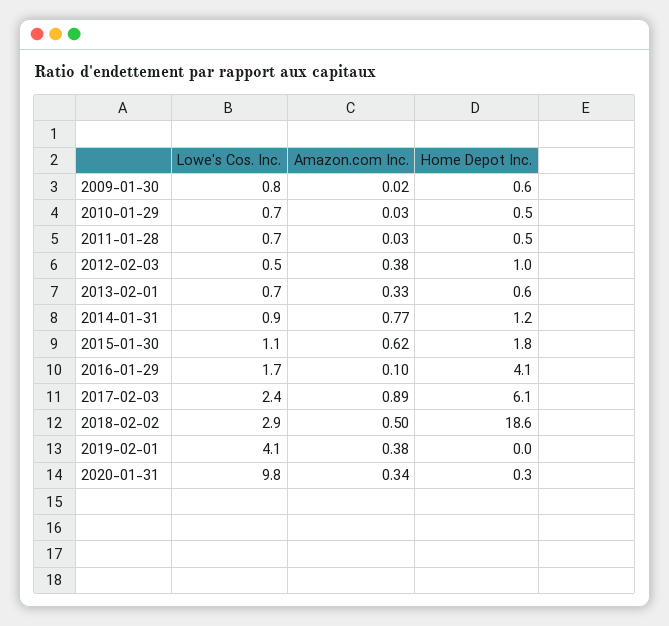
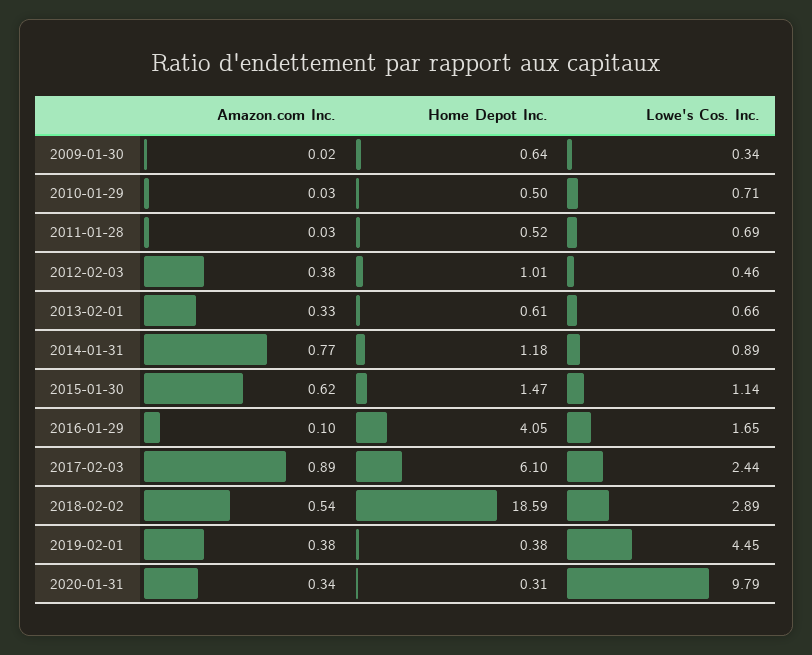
  {
    "Lowe's Cos. Inc.": {
-     "2009-01-30": 0.8,
+     "2009-01-30": 0.34,
      "2010-01-29": 0.71,
      "2011-01-28": 0.69,
      "2012-02-03": 0.46,
      "2013-02-01": 0.66,
      "2014-01-31": 0.89,
      "2015-01-30": 1.14,
      "2016-01-29": 1.65,
      "2017-02-03": 2.44,
      "2018-02-02": 2.89,
-     "2019-02-01": 4.1,
+     "2019-02-01": 4.45,
      "2020-01-31": 9.79
    },
    "Amazon.com Inc.": {
      "2009-01-30": 0.02,
      "2010-01-29": 0.03,
      "2011-01-28": 0.03,
      "2012-02-03": 0.38,
      "2013-02-01": 0.33,
      "2014-01-31": 0.77,
      "2015-01-30": 0.62,
      "2016-01-29": 0.1,
      "2017-02-03": 0.89,
-     "2018-02-02": 0.5,
+     "2018-02-02": 0.54,
      "2019-02-01": 0.38,
      "2020-01-31": 0.34
    },
    "Home Depot Inc.": {
      "2009-01-30": 0.64,
      "2010-01-29": 0.5,
      "2011-01-28": 0.52,
      "2012-02-03": 1.01,
      "2013-02-01": 0.61,
      "2014-01-31": 1.18,
-     "2015-01-30": 1.8,
+     "2015-01-30": 1.47,
      "2016-01-29": 4.05,
      "2017-02-03": 6.1,
      "2018-02-02": 18.59,
-     "2019-02-01": 0,
+     "2019-02-01": 0.38,
      "2020-01-31": 0.31
    }
  }

